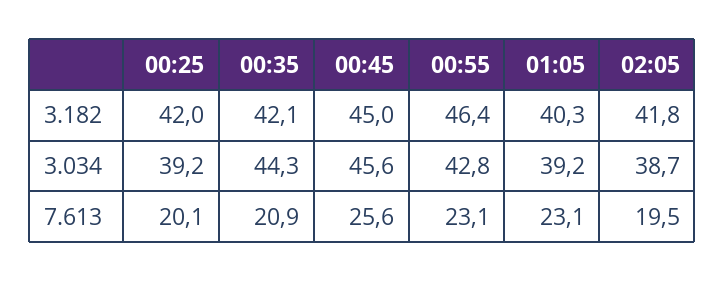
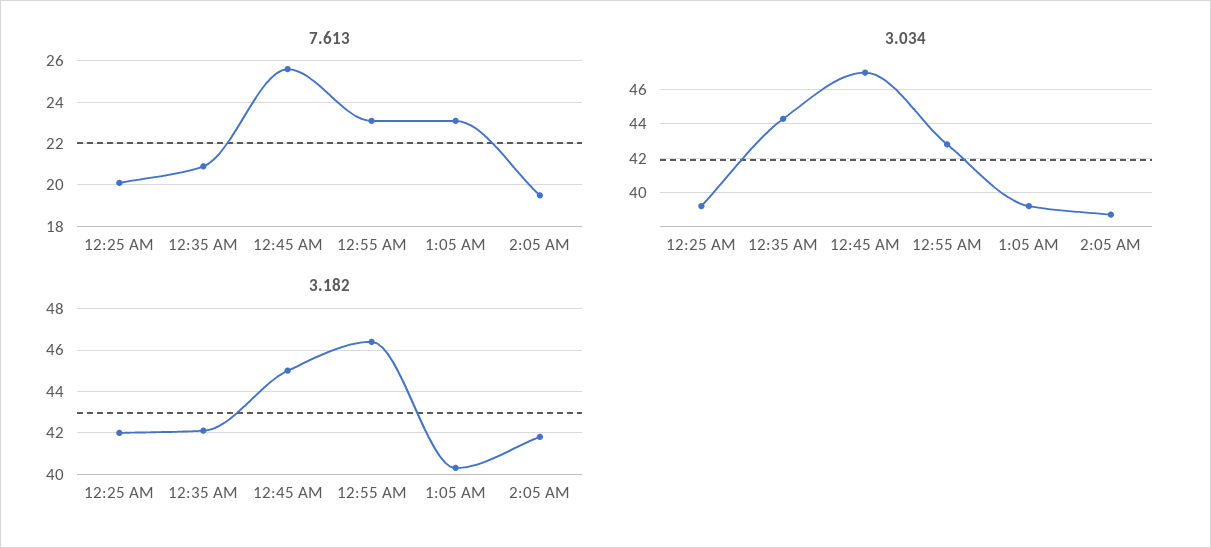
  {
    "3.182": {
      "00:25": 42,
      "00:35": 42.1,
      "00:45": 45,
      "00:55": 46.4,
      "01:05": 40.3,
      "02:05": 41.8
    },
    "3.034": {
      "00:25": 39.2,
      "00:35": 44.3,
-     "00:45": 45.6,
+     "00:45": 47,
      "00:55": 42.8,
      "01:05": 39.2,
      "02:05": 38.7
    },
    "7.613": {
      "00:25": 20.1,
      "00:35": 20.9,
      "00:45": 25.6,
      "00:55": 23.1,
      "01:05": 23.1,
      "02:05": 19.5
    }
  }

